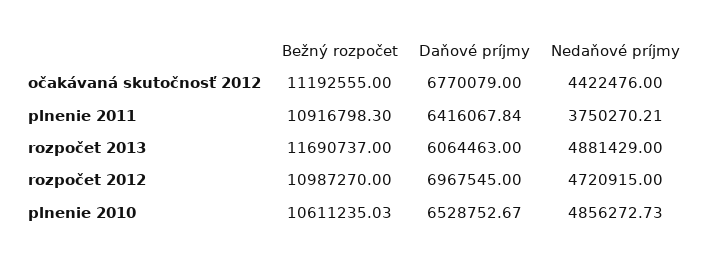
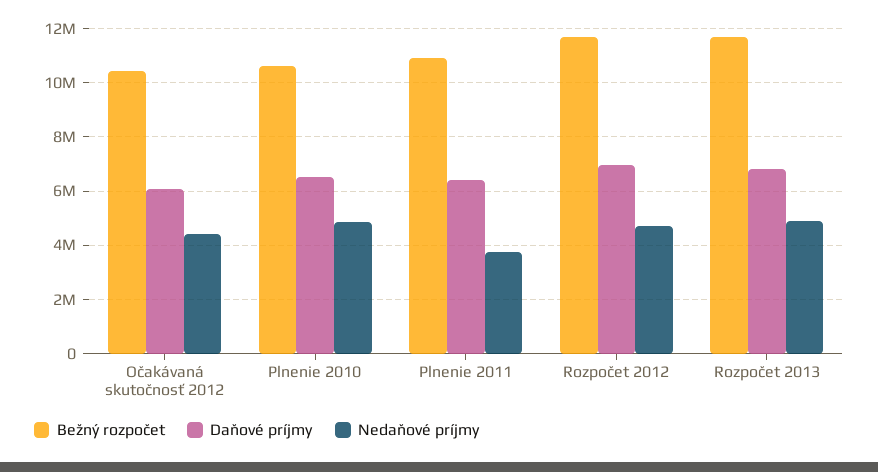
  {
    "Bežný rozpočet": {
-     "očakávaná skutočnosť 2012": 11192555,
+     "očakávaná skutočnosť 2012": 10500000,
      "plnenie 2011": 10916798.3,
      "rozpočet 2013": 11690737,
-     "rozpočet 2012": 10987270,
+     "rozpočet 2012": 11750000,
      "plnenie 2010": 10611235.03
    },
    "Daňové príjmy": {
-     "očakávaná skutočnosť 2012": 6770079,
+     "očakávaná skutočnosť 2012": 6000000,
      "plnenie 2011": 6416067.84,
-     "rozpočet 2013": 6064463,
+     "rozpočet 2013": 6750000,
      "rozpočet 2012": 6967545,
      "plnenie 2010": 6528752.67
    },
    "Nedaňové príjmy": {
      "očakávaná skutočnosť 2012": 4422476,
      "plnenie 2011": 3750270.21,
      "rozpočet 2013": 4881429,
      "rozpočet 2012": 4720915,
      "plnenie 2010": 4856272.73
    }
  }

